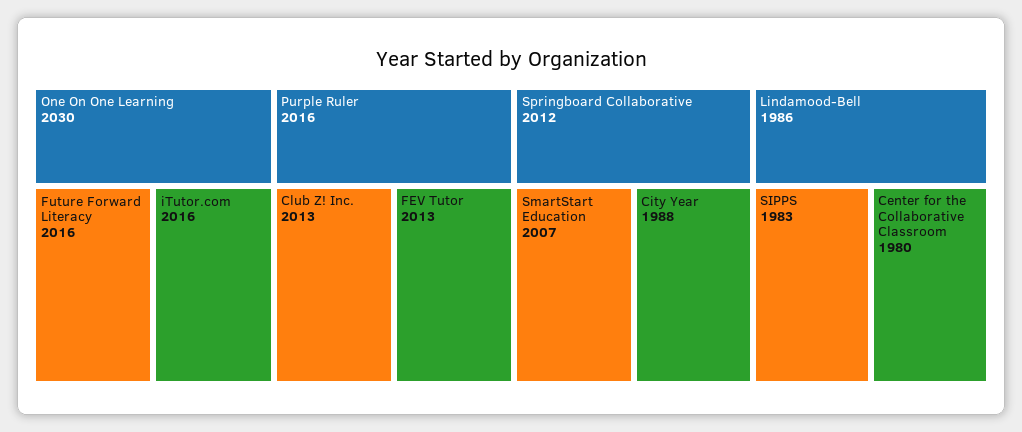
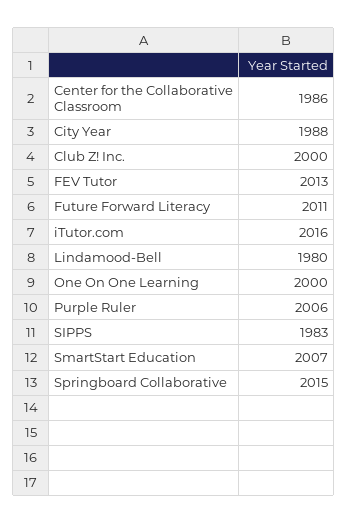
  {
-   "One On One Learning": 2030,
+   "One On One Learning": 2000,
-   "Future Forward Literacy": 2016,
+   "Future Forward Literacy": 2011,
    "iTutor.com": 2016,
-   "Purple Ruler": 2016,
+   "Purple Ruler": 2006,
-   "Club Z! Inc.": 2013,
+   "Club Z! Inc.": 2000,
    "FEV Tutor": 2013,
-   "Springboard Collaborative": 2012,
+   "Springboard Collaborative": 2015,
    "SmartStart Education": 2007,
    "City Year": 1988,
-   "Lindamood-Bell": 1986,
+   "Lindamood-Bell": 1980,
    "SIPPS": 1983,
-   "Center for the Collaborative Classroom": 1980
+   "Center for the Collaborative Classroom": 1986
  }

